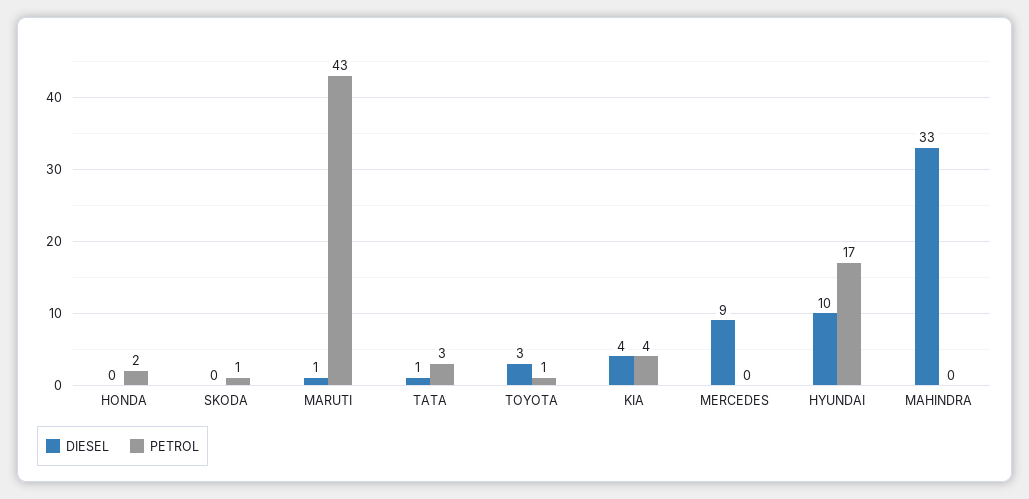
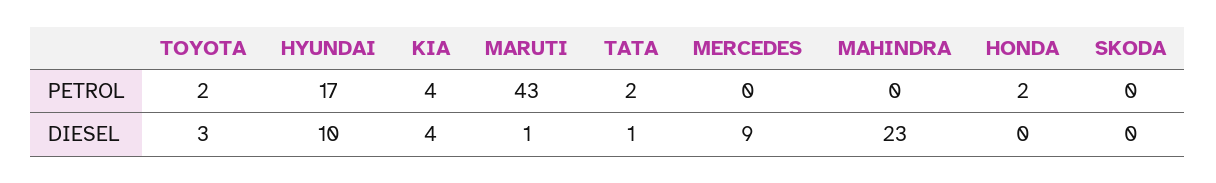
  {
    "DIESEL": {
      "HONDA": 0,
      "SKODA": 0,
      "MARUTI": 1,
      "TATA": 1,
      "TOYOTA": 3,
      "KIA": 4,
      "MERCEDES": 9,
      "HYUNDAI": 10,
-     "MAHINDRA": 33
+     "MAHINDRA": 23
    },
    "PETROL": {
      "HONDA": 2,
-     "SKODA": 1,
+     "SKODA": 0,
      "MARUTI": 43,
-     "TATA": 3,
+     "TATA": 2,
-     "TOYOTA": 1,
+     "TOYOTA": 2,
      "KIA": 4,
      "MERCEDES": 0,
      "HYUNDAI": 17,
      "MAHINDRA": 0
    }
  }

